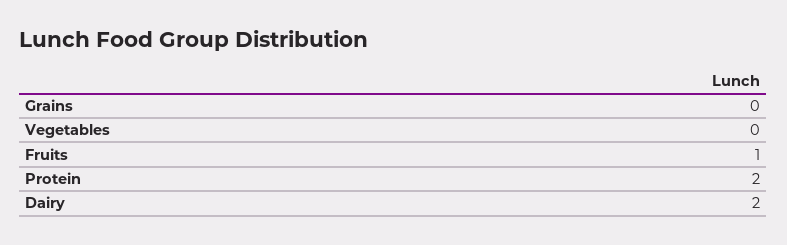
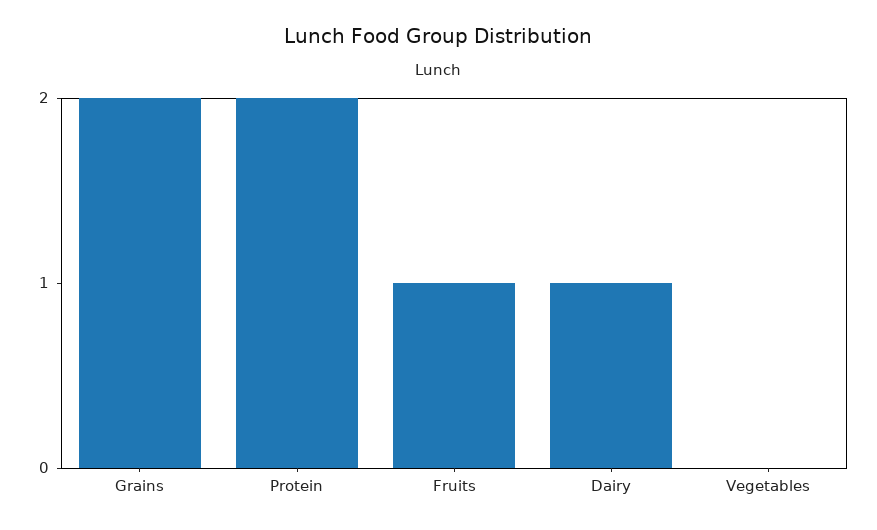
  {
-   "Grains": 0,
+   "Grains": 2,
    "Vegetables": 0,
    "Fruits": 1,
    "Protein": 2,
-   "Dairy": 2
+   "Dairy": 1
  }

